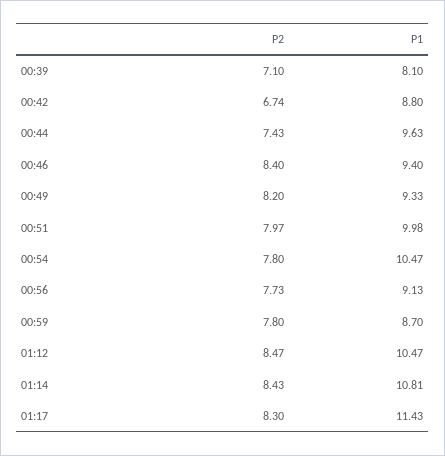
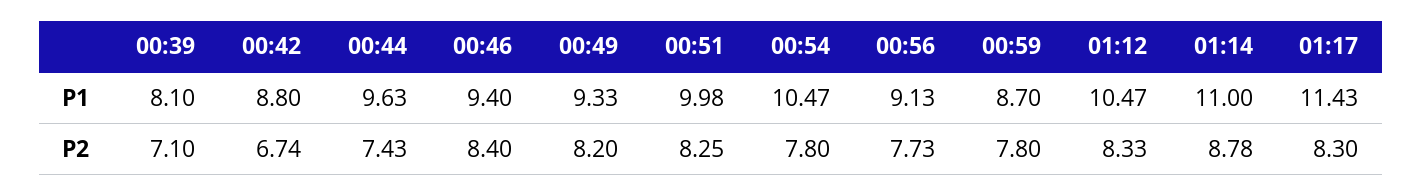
  {
    "P2": {
      "00:39": 7.1,
      "00:42": 6.74,
      "00:44": 7.43,
      "00:46": 8.4,
      "00:49": 8.2,
-     "00:51": 7.97,
+     "00:51": 8.25,
      "00:54": 7.8,
      "00:56": 7.73,
      "00:59": 7.8,
-     "01:12": 8.47,
+     "01:12": 8.33,
-     "01:14": 8.43,
+     "01:14": 8.78,
      "01:17": 8.3
    },
    "P1": {
      "00:39": 8.1,
      "00:42": 8.8,
      "00:44": 9.63,
      "00:46": 9.4,
      "00:49": 9.33,
      "00:51": 9.98,
      "00:54": 10.47,
      "00:56": 9.13,
      "00:59": 8.7,
      "01:12": 10.47,
-     "01:14": 10.81,
+     "01:14": 11,
      "01:17": 11.43
    }
  }

